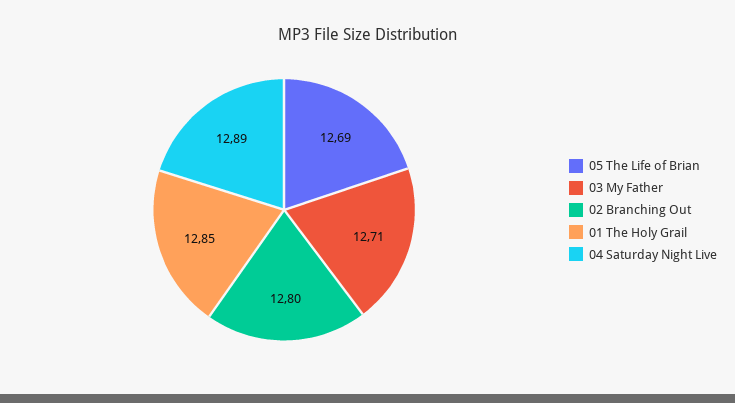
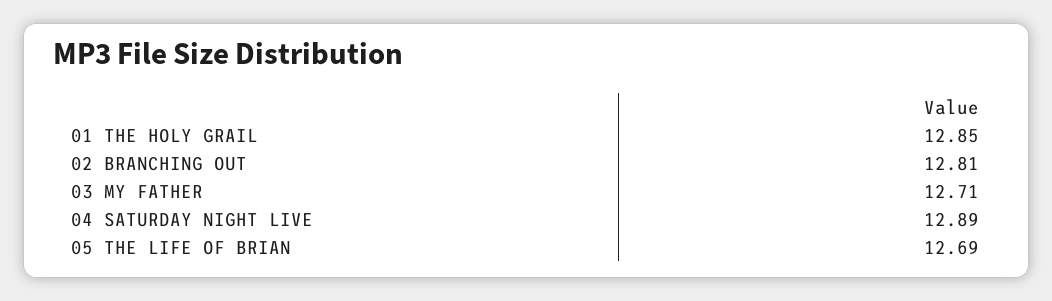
  {
    "05 The Life of Brian": 12.69,
    "03 My Father": 12.71,
-   "02 Branching Out": 12.8,
+   "02 Branching Out": 12.81,
    "01 The Holy Grail": 12.85,
    "04 Saturday Night Live": 12.89
  }

